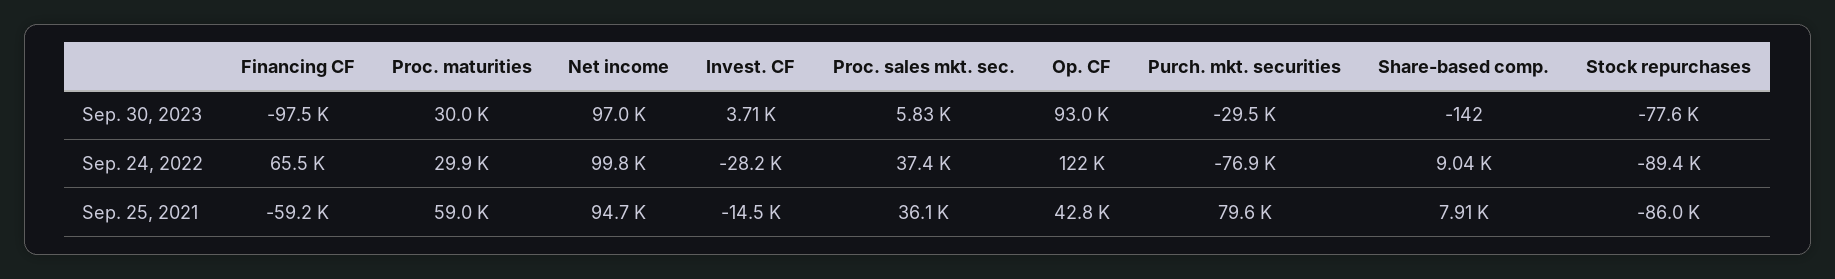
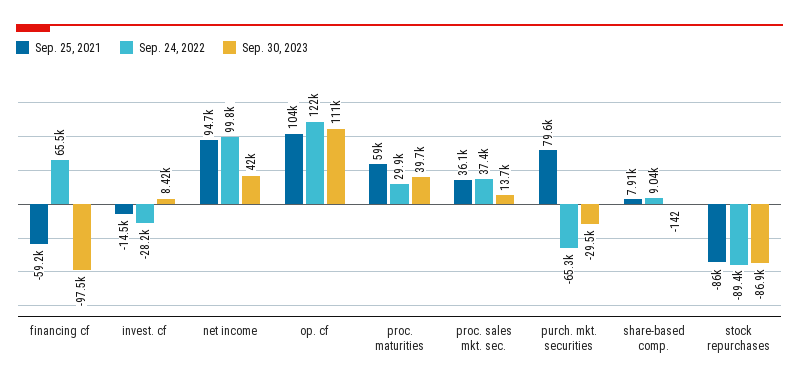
  {
    "Sep. 30, 2023": {
      "Financing CF": -97500,
-     "Proc. maturities": 30000,
+     "Proc. maturities": 39700,
-     "Net income": 97000,
+     "Net income": 42000,
-     "Invest. CF": 3710,
+     "Invest. CF": 8420,
-     "Proc. sales mkt. sec.": 5830,
+     "Proc. sales mkt. sec.": 13700,
-     "Op. CF": 93000,
+     "Op. CF": 111000,
      "Purch. mkt. securities": -29500,
      "Share-based comp.": -142,
-     "Stock repurchases": -77600
+     "Stock repurchases": -86900
    },
    "Sep. 24, 2022": {
      "Financing CF": 65500,
      "Proc. maturities": 29900,
      "Net income": 99800,
      "Invest. CF": -28200,
      "Proc. sales mkt. sec.": 37400,
      "Op. CF": 122000,
-     "Purch. mkt. securities": -76900,
+     "Purch. mkt. securities": -65300,
      "Share-based comp.": 9040,
      "Stock repurchases": -89400
    },
    "Sep. 25, 2021": {
      "Financing CF": -59200,
      "Proc. maturities": 59000,
      "Net income": 94700,
      "Invest. CF": -14500,
      "Proc. sales mkt. sec.": 36100,
-     "Op. CF": 42800,
+     "Op. CF": 104000,
      "Purch. mkt. securities": 79600,
      "Share-based comp.": 7910,
      "Stock repurchases": -86000
    }
  }

